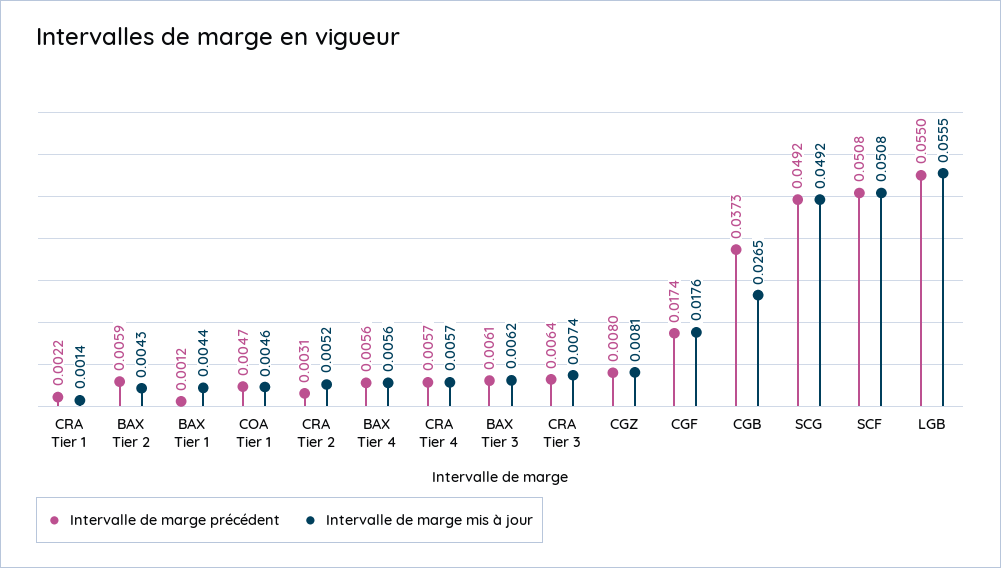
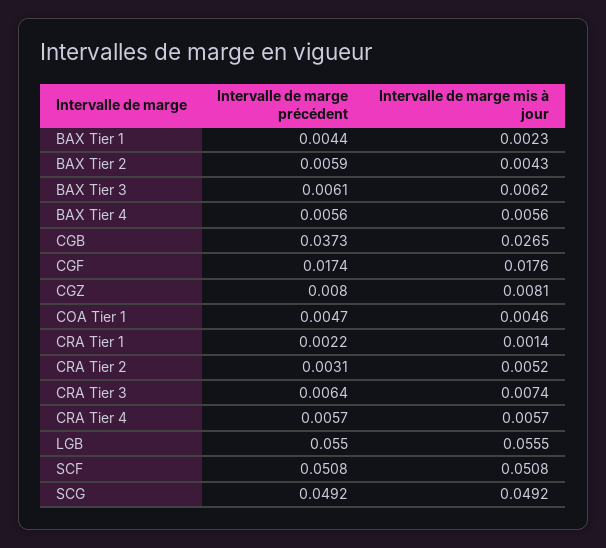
  {
    "Intervalle de marge précédent": {
      "CRA Tier 1": 0.0022,
      "BAX Tier 2": 0.0059,
-     "BAX Tier 1": 0.0012,
+     "BAX Tier 1": 0.0044,
      "COA Tier 1": 0.0047,
      "CRA Tier 2": 0.0031,
      "BAX Tier 4": 0.0056,
      "CRA Tier 4": 0.0057,
      "BAX Tier 3": 0.0061,
      "CRA Tier 3": 0.0064,
      "CGZ": 0.008,
      "CGF": 0.0174,
      "CGB": 0.0373,
      "SCG": 0.0492,
      "SCF": 0.0508,
      "LGB": 0.055
    },
    "Intervalle de marge mis à jour": {
      "CRA Tier 1": 0.0014,
      "BAX Tier 2": 0.0043,
-     "BAX Tier 1": 0.0044,
+     "BAX Tier 1": 0.0023,
      "COA Tier 1": 0.0046,
      "CRA Tier 2": 0.0052,
      "BAX Tier 4": 0.0056,
      "CRA Tier 4": 0.0057,
      "BAX Tier 3": 0.0062,
      "CRA Tier 3": 0.0074,
      "CGZ": 0.0081,
      "CGF": 0.0176,
      "CGB": 0.0265,
      "SCG": 0.0492,
      "SCF": 0.0508,
      "LGB": 0.0555
    }
  }

